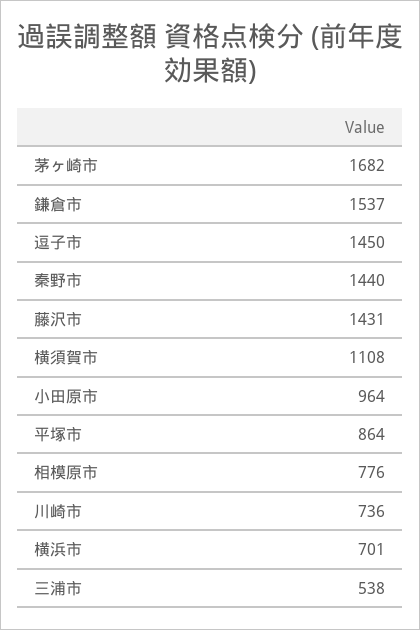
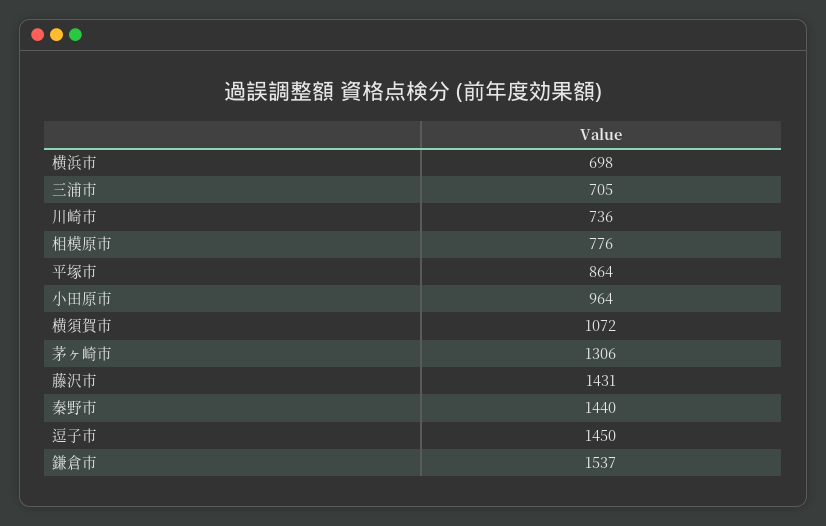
  {
-   "茅ヶ崎市": 1682,
+   "茅ヶ崎市": 1306,
    "鎌倉市": 1537,
    "逗子市": 1450,
    "秦野市": 1440,
    "藤沢市": 1431,
-   "横須賀市": 1108,
+   "横須賀市": 1072,
    "小田原市": 964,
    "平塚市": 864,
    "相模原市": 776,
    "川崎市": 736,
-   "横浜市": 701,
+   "横浜市": 698,
-   "三浦市": 538
+   "三浦市": 705
  }

